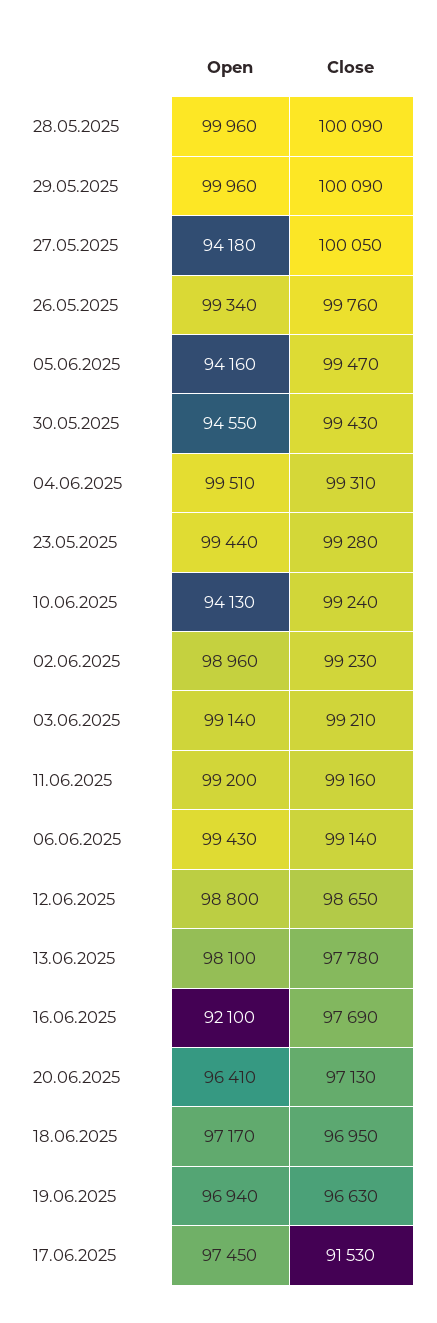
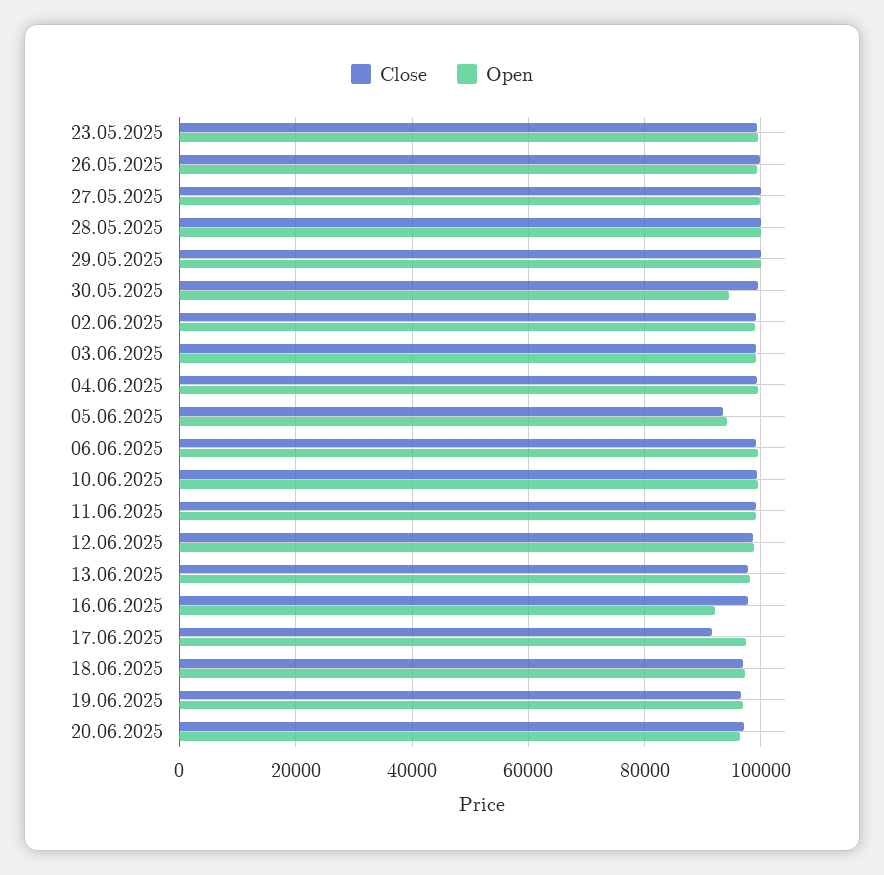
  {
    "Open": {
      "28.05.2025": 99960,
      "29.05.2025": 99960,
-     "27.05.2025": 94180,
+     "27.05.2025": 100000,
      "26.05.2025": 99340,
      "05.06.2025": 94160,
      "30.05.2025": 94550,
      "04.06.2025": 99510,
      "23.05.2025": 99440,
-     "10.06.2025": 94130,
+     "10.06.2025": 100000,
      "02.06.2025": 98960,
      "03.06.2025": 99140,
      "11.06.2025": 99200,
      "06.06.2025": 99430,
      "12.06.2025": 98800,
      "13.06.2025": 98100,
      "16.06.2025": 92100,
      "20.06.2025": 96410,
      "18.06.2025": 97170,
      "19.06.2025": 96940,
      "17.06.2025": 97450
    },
    "Close": {
      "28.05.2025": 100090,
      "29.05.2025": 100090,
      "27.05.2025": 100050,
      "26.05.2025": 99760,
-     "05.06.2025": 99470,
+     "05.06.2025": 94000,
      "30.05.2025": 99430,
      "04.06.2025": 99310,
      "23.05.2025": 99280,
      "10.06.2025": 99240,
      "02.06.2025": 99230,
      "03.06.2025": 99210,
      "11.06.2025": 99160,
      "06.06.2025": 99140,
      "12.06.2025": 98650,
      "13.06.2025": 97780,
      "16.06.2025": 97690,
      "20.06.2025": 97130,
      "18.06.2025": 96950,
      "19.06.2025": 96630,
      "17.06.2025": 91530
    }
  }

